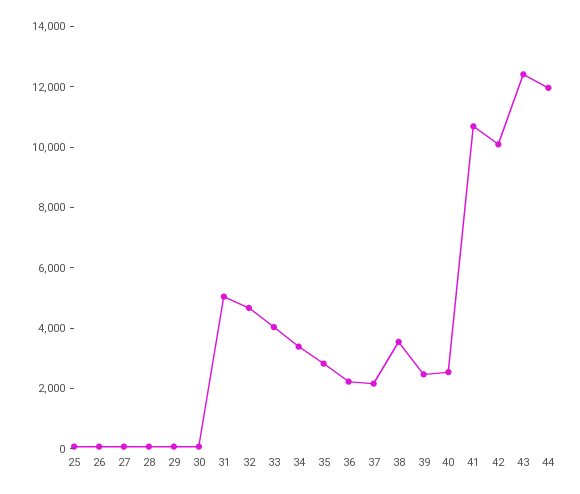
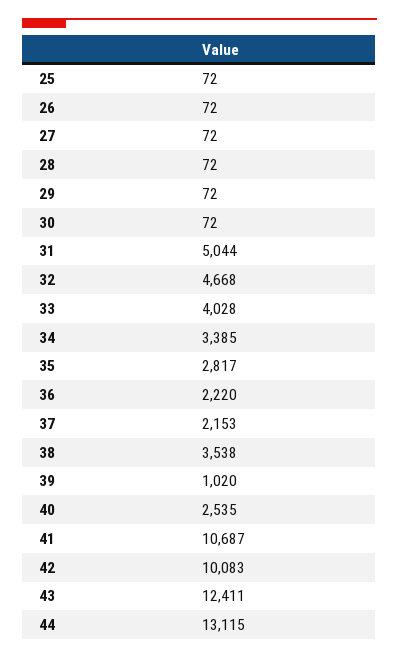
  {
    "25": 72,
    "26": 72,
    "27": 72,
    "28": 72,
    "29": 72,
    "30": 72,
    "31": 5044,
    "32": 4668,
    "33": 4028,
    "34": 3385,
    "35": 2817,
    "36": 2220,
    "37": 2153,
    "38": 3538,
-   "39": 2500,
+   "39": 1020,
    "40": 2535,
    "41": 10687,
    "42": 10083,
    "43": 12411,
-   "44": 12000
+   "44": 13115
  }

